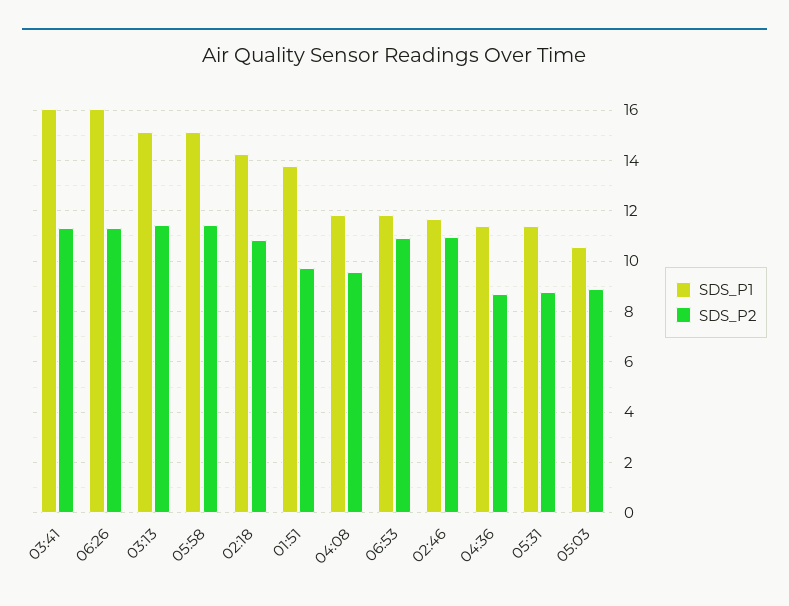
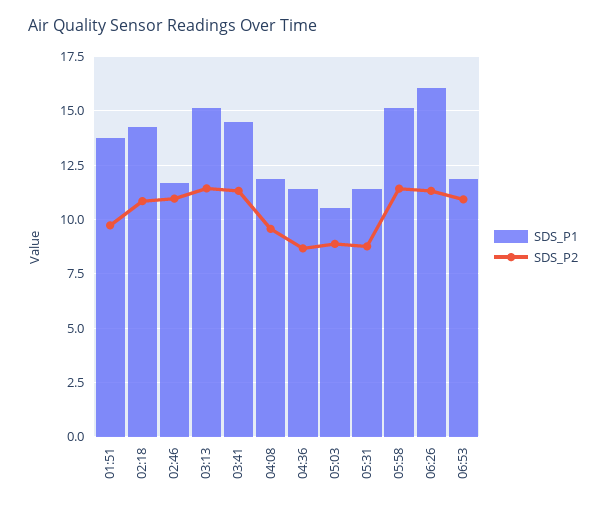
  {
    "SDS_P1": {
-     "03:41": 16,
+     "03:41": 14.5,
      "06:26": 16,
      "03:13": 15.25,
      "05:58": 15.25,
      "02:18": 14.25,
      "01:51": 13.75,
      "04:08": 11.75,
      "06:53": 11.75,
      "02:46": 11.75,
      "04:36": 11.5,
      "05:31": 11.5,
      "05:03": 10.5
    },
    "SDS_P2": {
      "03:41": 11.25,
      "06:26": 11.25,
      "03:13": 11.5,
      "05:58": 11.5,
      "02:18": 10.75,
      "01:51": 9.75,
      "04:08": 9.5,
      "06:53": 11,
      "02:46": 11,
      "04:36": 8.75,
      "05:31": 8.75,
      "05:03": 9
    }
  }

